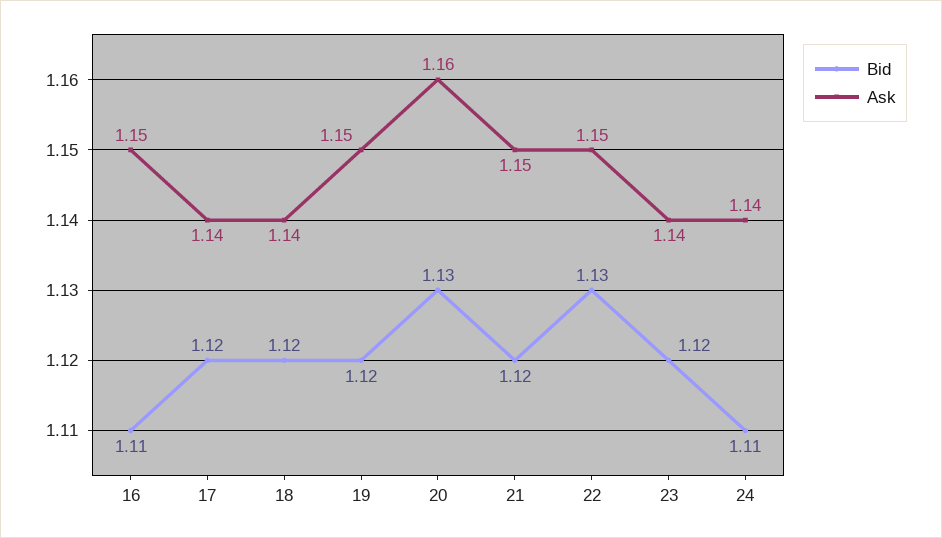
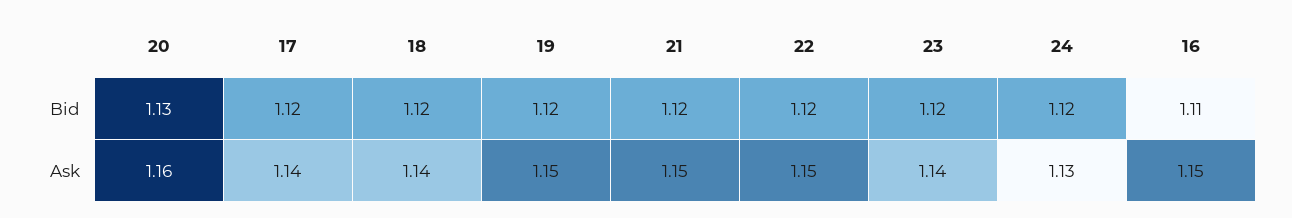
  {
    "Bid": {
      "16": 1.11,
      "17": 1.12,
      "18": 1.12,
      "19": 1.12,
      "20": 1.13,
      "21": 1.12,
-     "22": 1.13,
+     "22": 1.12,
      "23": 1.12,
-     "24": 1.11
+     "24": 1.12
    },
    "Ask": {
      "16": 1.15,
      "17": 1.14,
      "18": 1.14,
      "19": 1.15,
      "20": 1.16,
      "21": 1.15,
      "22": 1.15,
      "23": 1.14,
-     "24": 1.14
+     "24": 1.13
    }
  }

